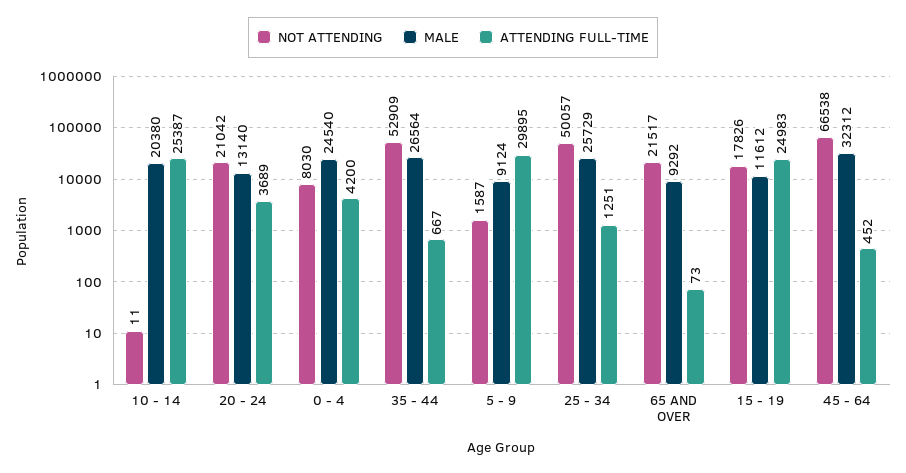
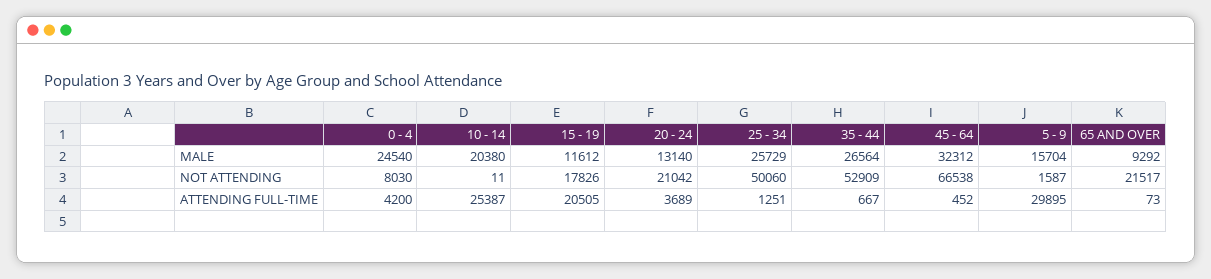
  {
    "NOT ATTENDING": {
      "10 - 14": 11,
      "20 - 24": 21042,
      "0 - 4": 8030,
      "35 - 44": 52909,
      "5 - 9": 1587,
-     "25 - 34": 50057,
+     "25 - 34": 50060,
      "65 AND OVER": 21517,
      "15 - 19": 17826,
      "45 - 64": 66538
    },
    "MALE": {
      "10 - 14": 20380,
      "20 - 24": 13140,
      "0 - 4": 24540,
      "35 - 44": 26564,
-     "5 - 9": 9124,
+     "5 - 9": 15704,
      "25 - 34": 25729,
      "65 AND OVER": 9292,
      "15 - 19": 11612,
      "45 - 64": 32312
    },
    "ATTENDING FULL-TIME": {
      "10 - 14": 25387,
      "20 - 24": 3689,
      "0 - 4": 4200,
      "35 - 44": 667,
      "5 - 9": 29895,
      "25 - 34": 1251,
      "65 AND OVER": 73,
-     "15 - 19": 24983,
+     "15 - 19": 20505,
      "45 - 64": 452
    }
  }

